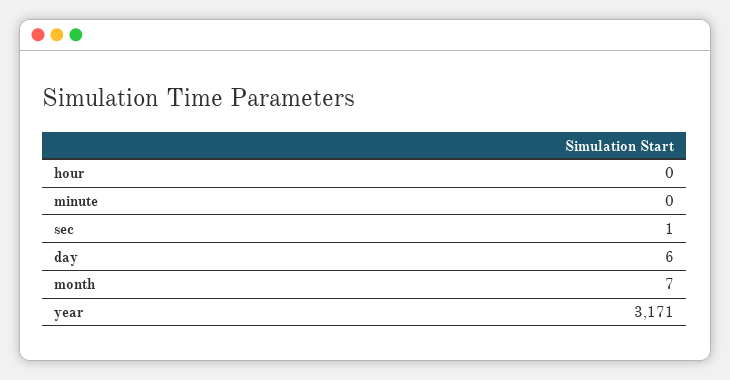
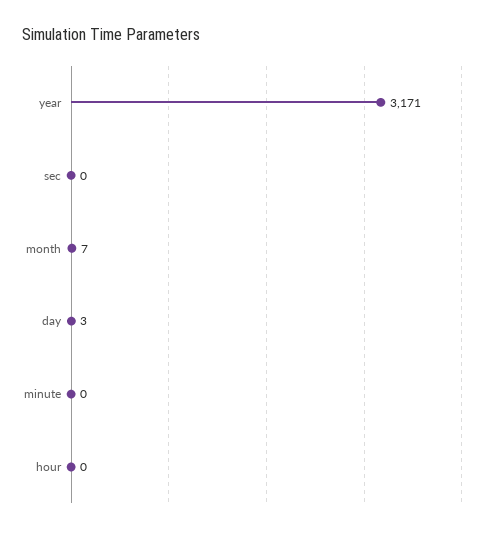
  {
    "hour": 0,
    "minute": 0,
-   "sec": 1,
+   "sec": 0,
-   "day": 6,
+   "day": 3,
    "month": 7,
    "year": 3171
  }

